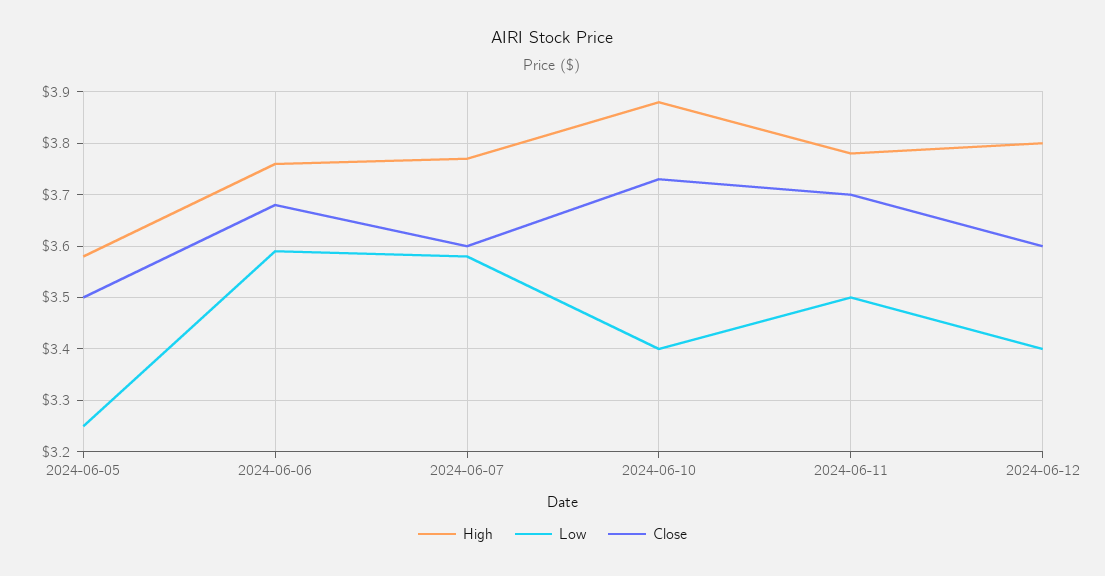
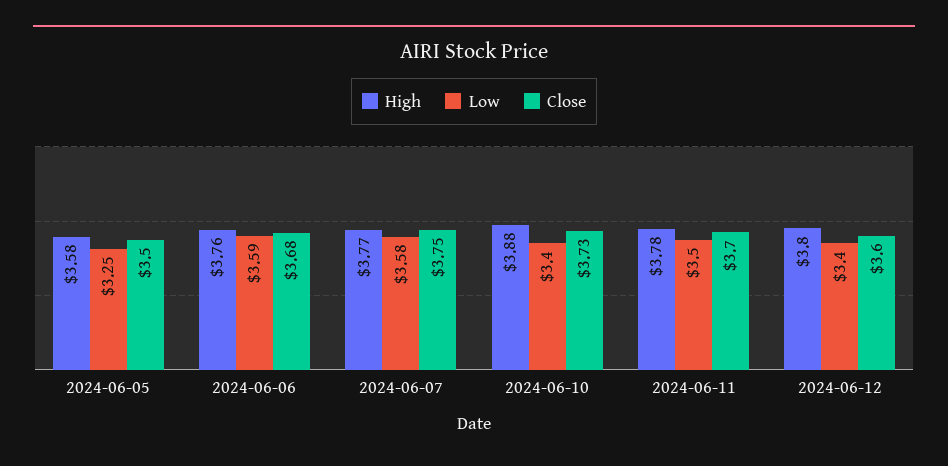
  {
    "High": {
      "2024-06-05": 3.58,
      "2024-06-06": 3.76,
      "2024-06-07": 3.77,
      "2024-06-10": 3.88,
      "2024-06-11": 3.78,
      "2024-06-12": 3.8
    },
    "Low": {
      "2024-06-05": 3.25,
      "2024-06-06": 3.59,
      "2024-06-07": 3.58,
      "2024-06-10": 3.4,
      "2024-06-11": 3.5,
      "2024-06-12": 3.4
    },
    "Close": {
      "2024-06-05": 3.5,
      "2024-06-06": 3.68,
-     "2024-06-07": 3.6,
+     "2024-06-07": 3.75,
      "2024-06-10": 3.73,
      "2024-06-11": 3.7,
      "2024-06-12": 3.6
    }
  }

